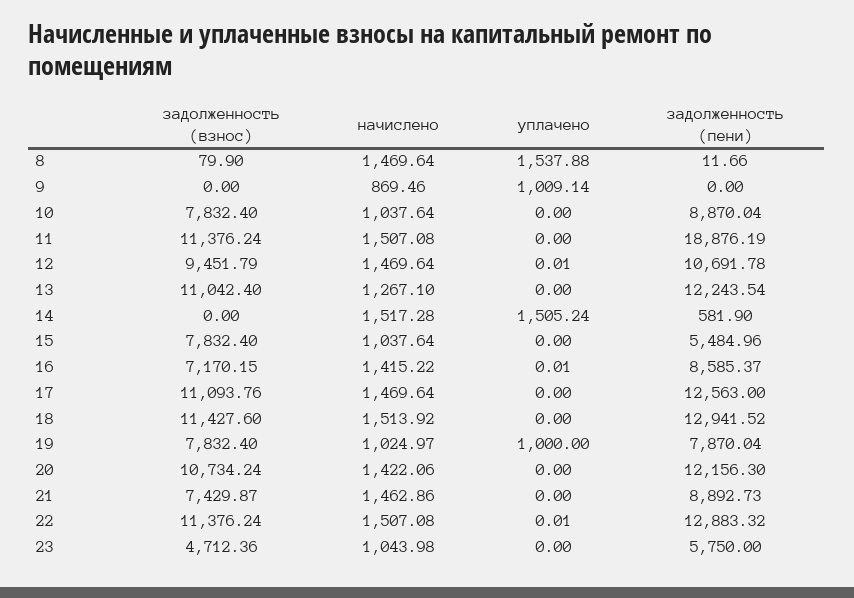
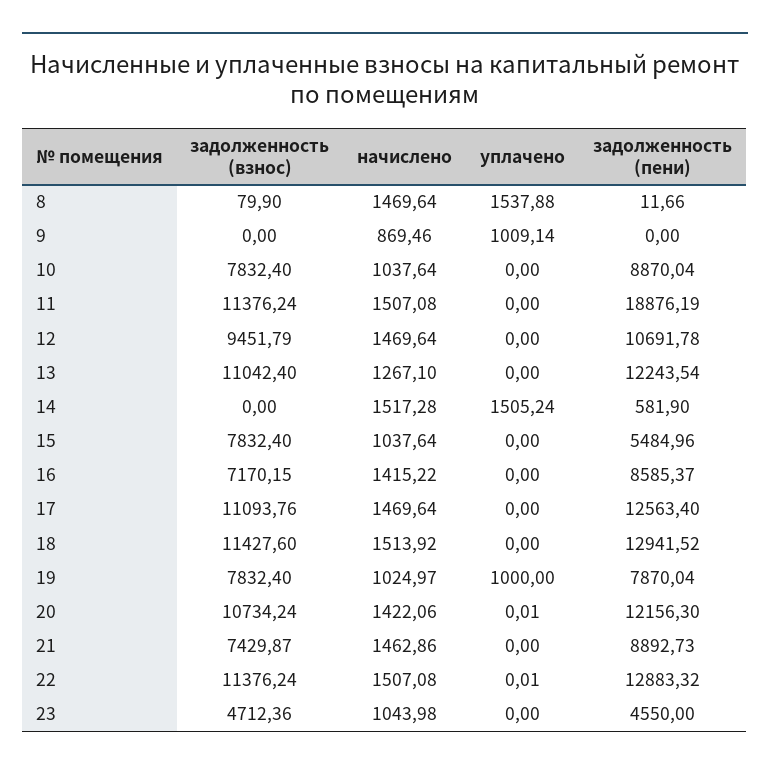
  {
    "задолженность (взнос)": {
      "8": 79.9,
      "9": 0,
      "10": 7832.4,
      "11": 11376.24,
      "12": 9451.79,
      "13": 11042.4,
      "14": 0,
      "15": 7832.4,
      "16": 7170.15,
      "17": 11093.76,
      "18": 11427.6,
      "19": 7832.4,
      "20": 10734.24,
      "21": 7429.87,
      "22": 11376.24,
      "23": 4712.36
    },
    "начислено": {
      "8": 1469.64,
      "9": 869.46,
      "10": 1037.64,
      "11": 1507.08,
      "12": 1469.64,
      "13": 1267.1,
      "14": 1517.28,
      "15": 1037.64,
      "16": 1415.22,
      "17": 1469.64,
      "18": 1513.92,
      "19": 1024.97,
      "20": 1422.06,
      "21": 1462.86,
      "22": 1507.08,
      "23": 1043.98
    },
    "уплачено": {
      "8": 1537.88,
      "9": 1009.14,
      "10": 0,
      "11": 0,
-     "12": 0.01,
+     "12": 0,
      "13": 0,
      "14": 1505.24,
      "15": 0,
-     "16": 0.01,
+     "16": 0,
      "17": 0,
      "18": 0,
      "19": 1000,
-     "20": 0,
+     "20": 0.01,
      "21": 0,
      "22": 0.01,
      "23": 0
    },
    "задолженность (пени)": {
      "8": 11.66,
      "9": 0,
      "10": 8870.04,
      "11": 18876.19,
      "12": 10691.78,
      "13": 12243.54,
      "14": 581.9,
      "15": 5484.96,
      "16": 8585.37,
-     "17": 12563,
+     "17": 12563.4,
      "18": 12941.52,
      "19": 7870.04,
      "20": 12156.3,
      "21": 8892.73,
      "22": 12883.32,
-     "23": 5750
+     "23": 4550
    }
  }

